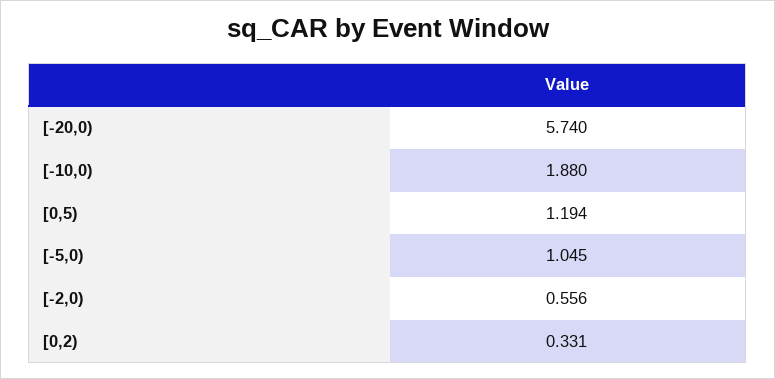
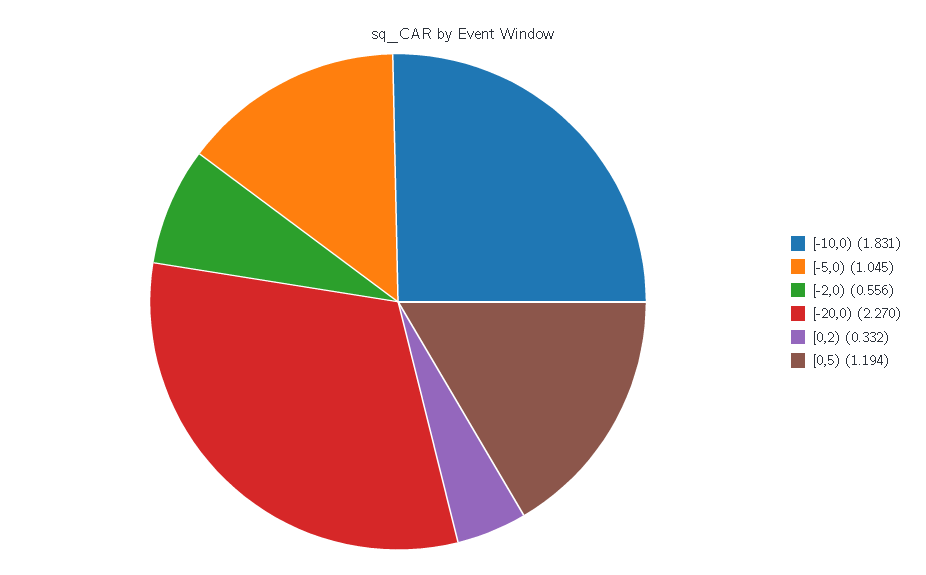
  {
-   "[-20,0)": 5.74,
+   "[-20,0)": 2.27,
-   "[-10,0)": 1.88,
+   "[-10,0)": 1.831,
    "[0,5)": 1.194,
    "[-5,0)": 1.045,
    "[-2,0)": 0.556,
-   "[0,2)": 0.331
+   "[0,2)": 0.332
  }

